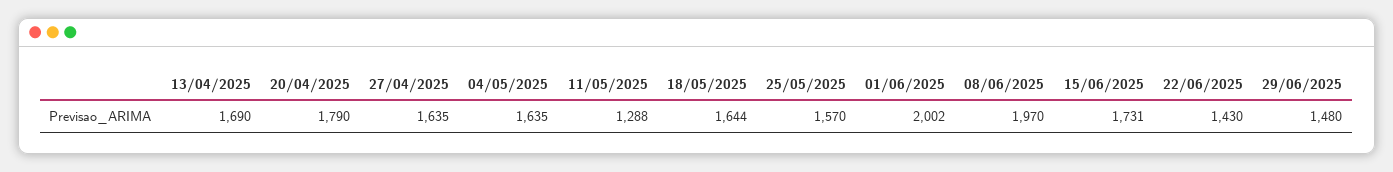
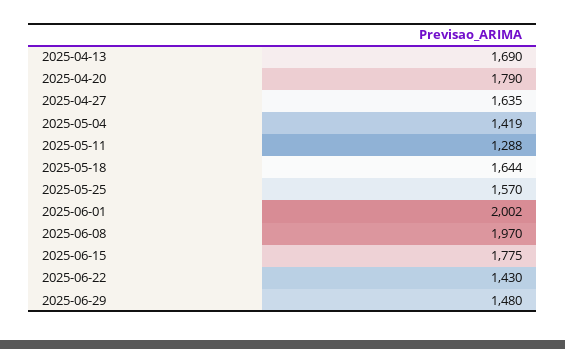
  {
    "13/04/2025": 1690,
    "20/04/2025": 1790,
    "27/04/2025": 1635,
-   "04/05/2025": 1635,
+   "04/05/2025": 1419,
    "11/05/2025": 1288,
    "18/05/2025": 1644,
    "25/05/2025": 1570,
    "01/06/2025": 2002,
    "08/06/2025": 1970,
-   "15/06/2025": 1731,
+   "15/06/2025": 1775,
    "22/06/2025": 1430,
    "29/06/2025": 1480
  }

